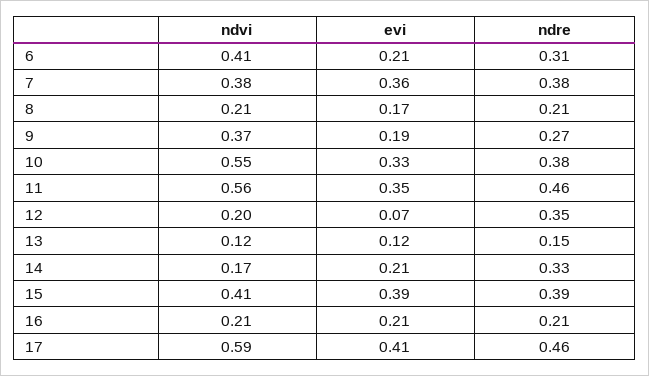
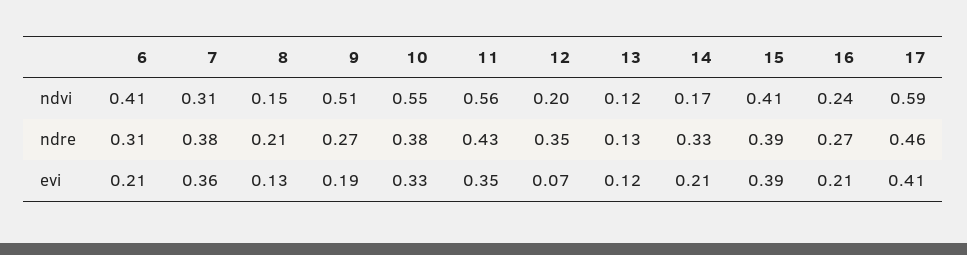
  {
    "ndvi": {
      "6": 0.41,
-     "7": 0.38,
+     "7": 0.31,
-     "8": 0.21,
+     "8": 0.15,
-     "9": 0.37,
+     "9": 0.51,
      "10": 0.55,
      "11": 0.56,
      "12": 0.2,
      "13": 0.12,
      "14": 0.17,
      "15": 0.41,
-     "16": 0.21,
+     "16": 0.24,
      "17": 0.59
    },
    "evi": {
      "6": 0.21,
      "7": 0.36,
-     "8": 0.17,
+     "8": 0.13,
      "9": 0.19,
      "10": 0.33,
      "11": 0.35,
      "12": 0.07,
      "13": 0.12,
      "14": 0.21,
      "15": 0.39,
      "16": 0.21,
      "17": 0.41
    },
    "ndre": {
      "6": 0.31,
      "7": 0.38,
      "8": 0.21,
      "9": 0.27,
      "10": 0.38,
-     "11": 0.46,
+     "11": 0.43,
      "12": 0.35,
-     "13": 0.15,
+     "13": 0.13,
      "14": 0.33,
      "15": 0.39,
-     "16": 0.21,
+     "16": 0.27,
      "17": 0.46
    }
  }

